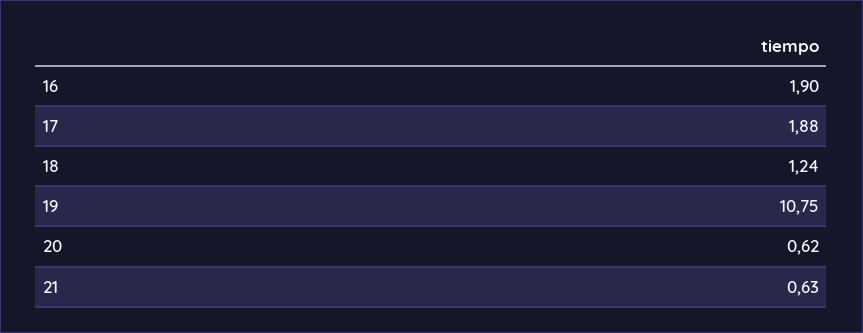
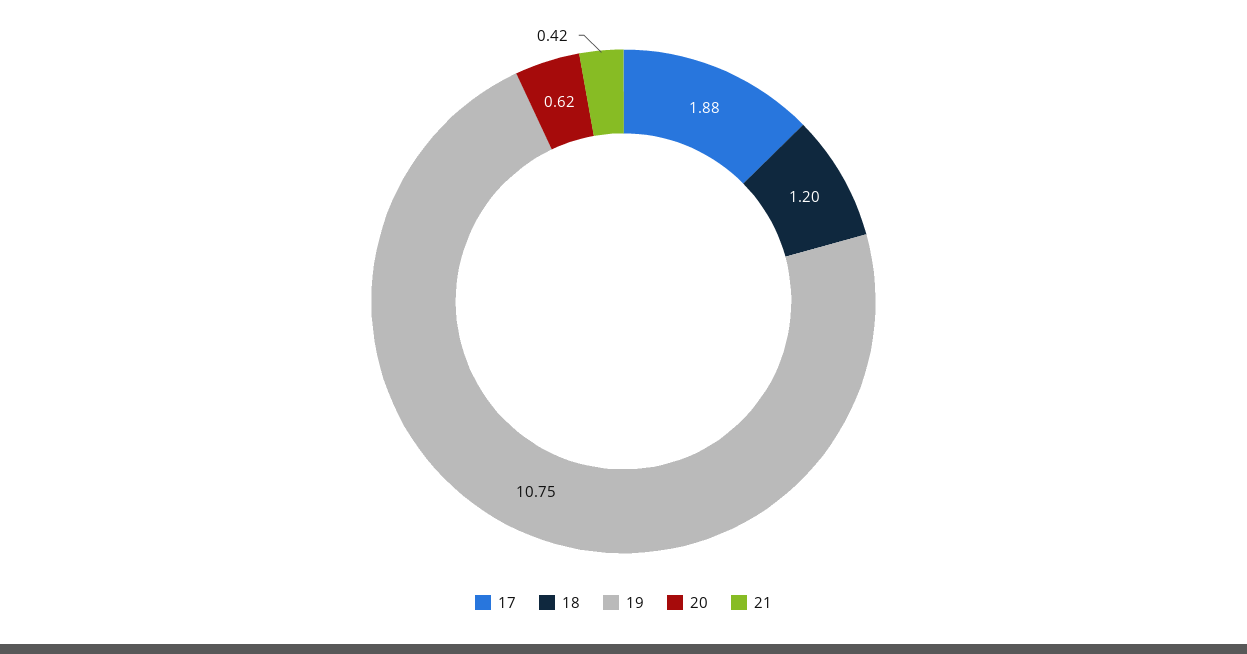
  {
-   "16": 1.9,
    "17": 1.88,
-   "18": 1.24,
+   "18": 1.2,
    "19": 10.75,
    "20": 0.62,
-   "21": 0.63
+   "21": 0.42
  }

